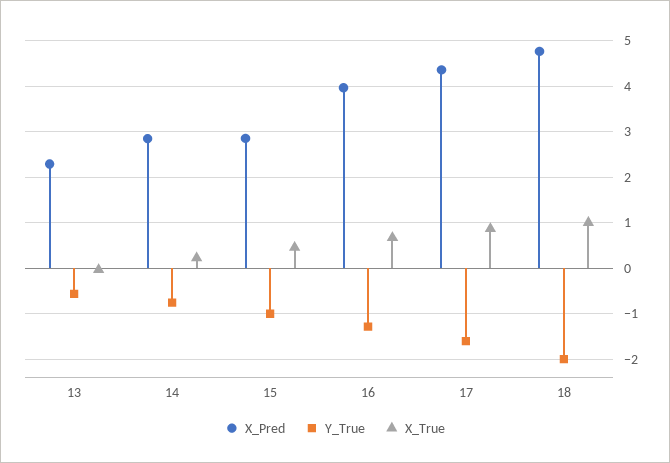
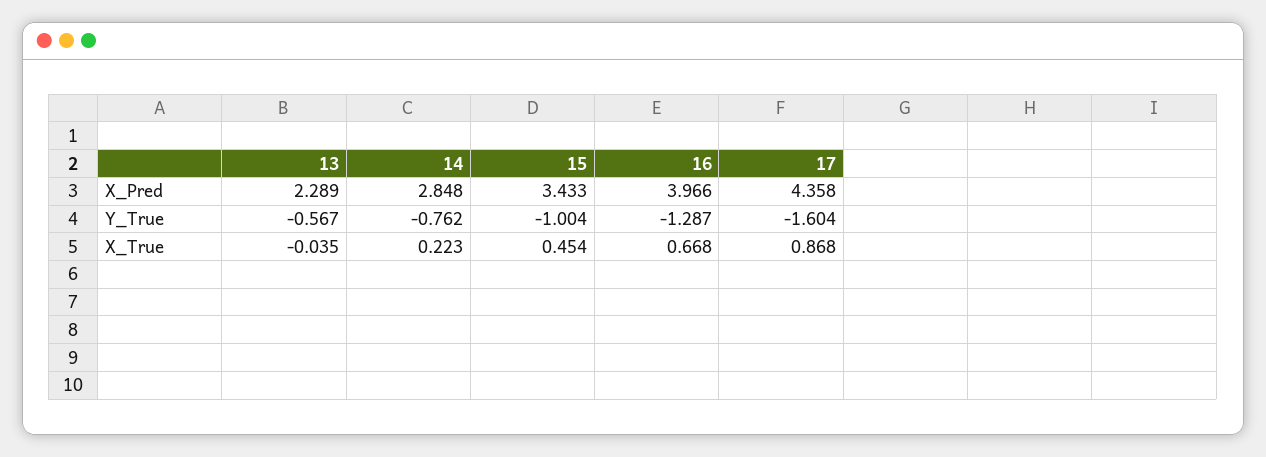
  {
    "X_Pred": {
      "13": 2.289,
      "14": 2.848,
-     "15": 2.8,
+     "15": 3.433,
      "16": 3.966,
-     "17": 4.358,
+     "17": 4.358
-     "18": 4.8
    },
    "Y_True": {
      "13": -0.567,
      "14": -0.762,
      "15": -1.004,
      "16": -1.287,
-     "17": -1.604,
+     "17": -1.604
-     "18": -2
    },
    "X_True": {
      "13": -0.035,
      "14": 0.223,
      "15": 0.454,
      "16": 0.668,
-     "17": 0.868,
+     "17": 0.868
-     "18": 1
    }
  }

